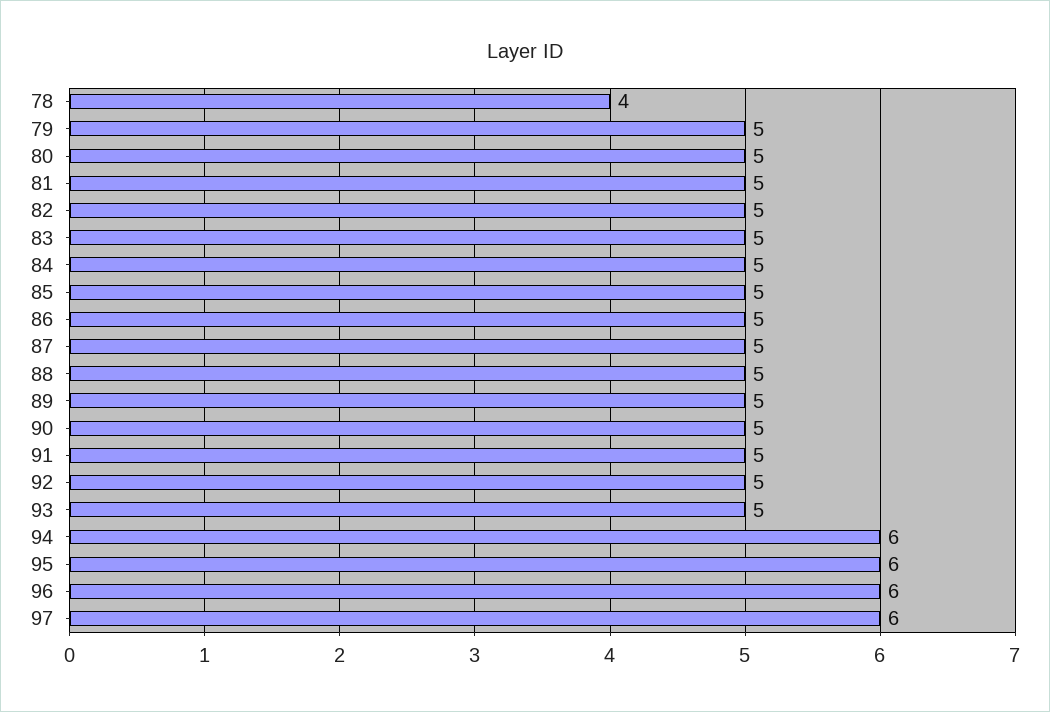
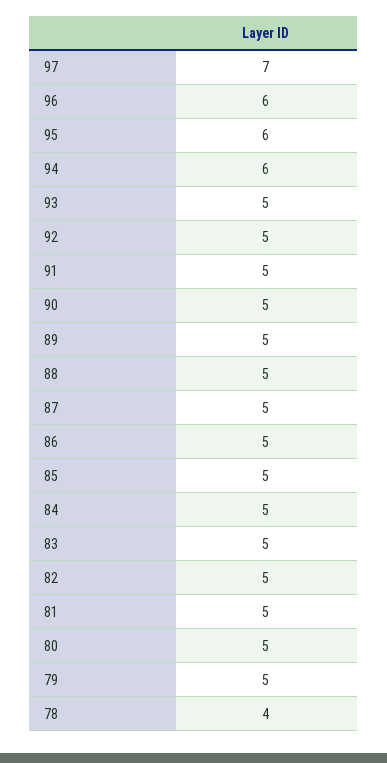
  {
    "78": 4,
    "79": 5,
    "80": 5,
    "81": 5,
    "82": 5,
    "83": 5,
    "84": 5,
    "85": 5,
    "86": 5,
    "87": 5,
    "88": 5,
    "89": 5,
    "90": 5,
    "91": 5,
    "92": 5,
    "93": 5,
    "94": 6,
    "95": 6,
    "96": 6,
-   "97": 6
+   "97": 7
  }

